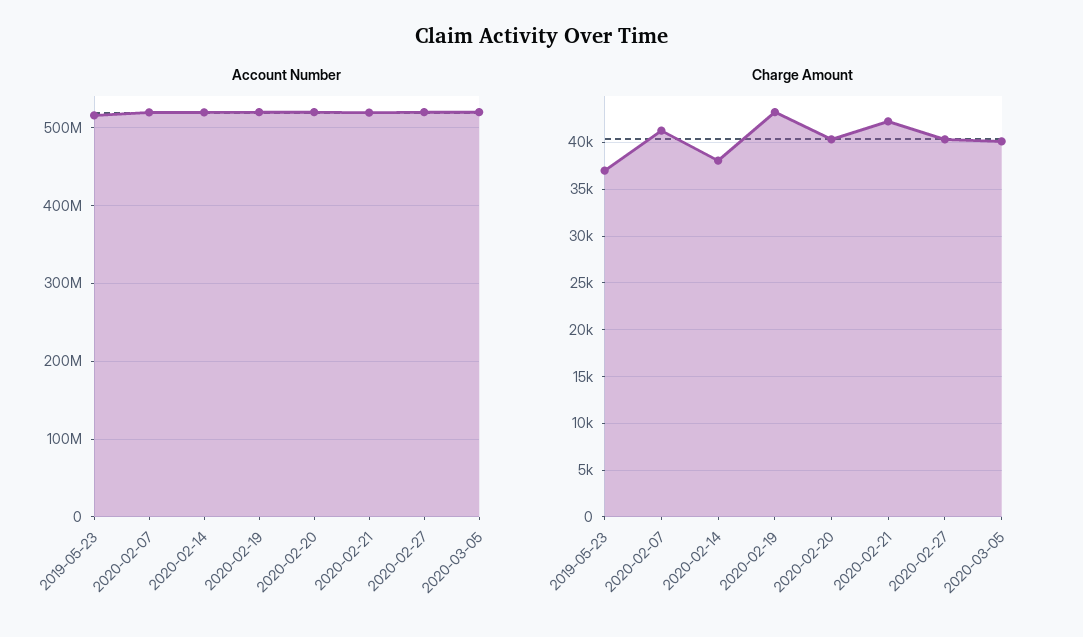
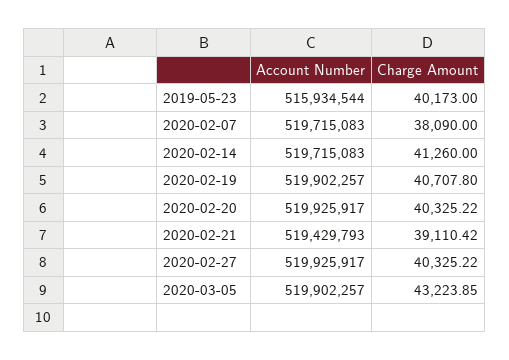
  {
    "Account Number": {
      "2019-05-23": 515934544,
      "2020-02-07": 519715083,
      "2020-02-14": 519715083,
      "2020-02-19": 519902257,
      "2020-02-20": 519925917,
      "2020-02-21": 519429793,
      "2020-02-27": 519925917,
      "2020-03-05": 519902257
    },
    "Charge Amount": {
-     "2019-05-23": 37000,
+     "2019-05-23": 40173,
-     "2020-02-07": 41000,
+     "2020-02-07": 38090,
-     "2020-02-14": 38000,
+     "2020-02-14": 41260,
-     "2020-02-19": 43000,
+     "2020-02-19": 40707.8,
      "2020-02-20": 40325.22,
-     "2020-02-21": 42000,
+     "2020-02-21": 39110.42,
      "2020-02-27": 40325.22,
-     "2020-03-05": 40000
+     "2020-03-05": 43223.85
    }
  }

